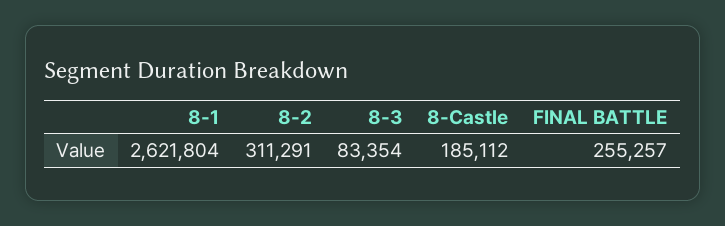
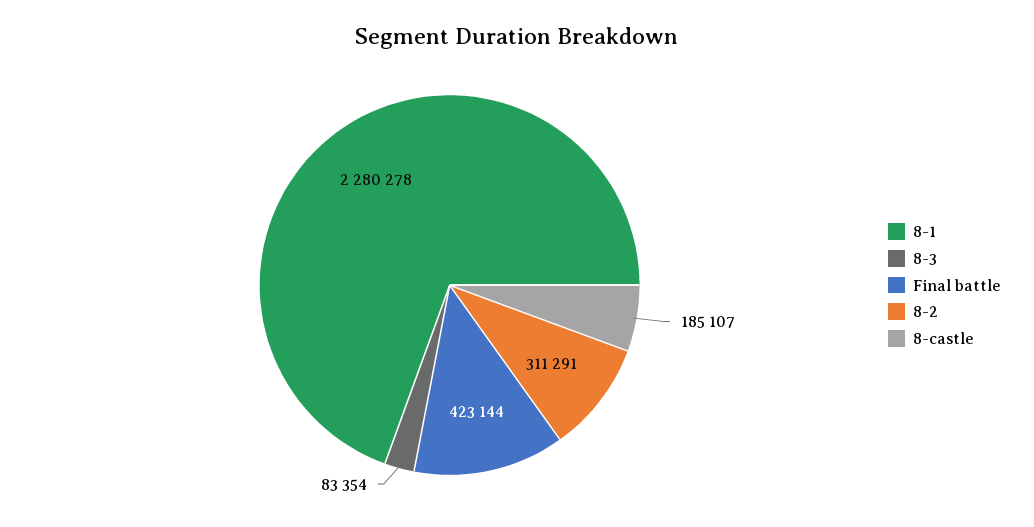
  {
-   "8-1": 2621804,
+   "8-1": 2280278,
    "8-2": 311291,
    "8-3": 83354,
-   "8-Castle": 185112,
+   "8-Castle": 185107,
-   "FINAL BATTLE": 255257
+   "FINAL BATTLE": 423144
  }

